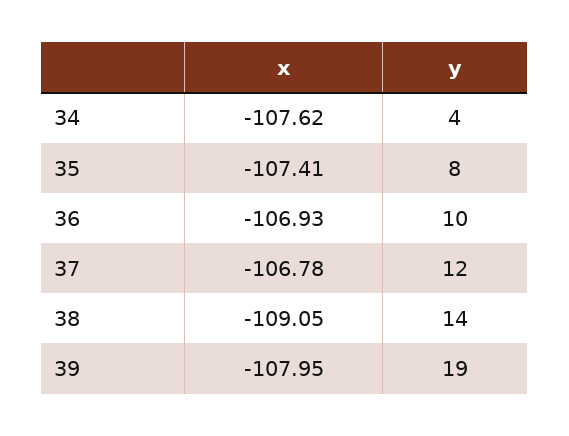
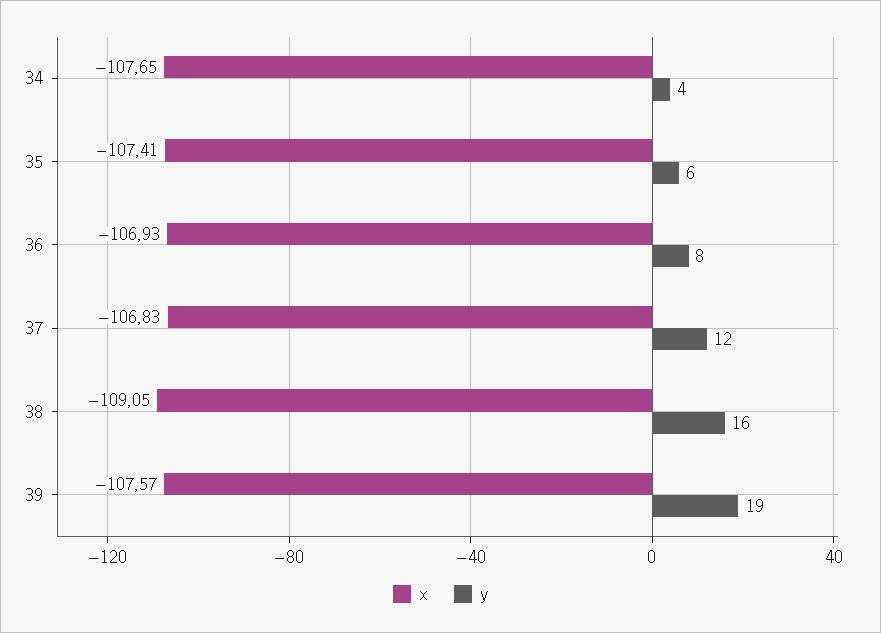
  {
    "x": {
-     "34": -107.62,
+     "34": -107.65,
      "35": -107.41,
      "36": -106.93,
-     "37": -106.78,
+     "37": -106.83,
      "38": -109.05,
-     "39": -107.95
+     "39": -107.57
    },
    "y": {
      "34": 4,
-     "35": 8,
+     "35": 6,
-     "36": 10,
+     "36": 8,
      "37": 12,
-     "38": 14,
+     "38": 16,
      "39": 19
    }
  }

